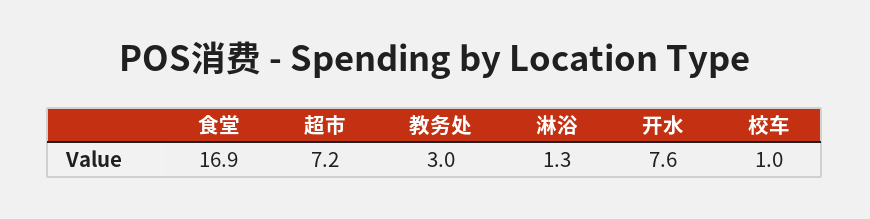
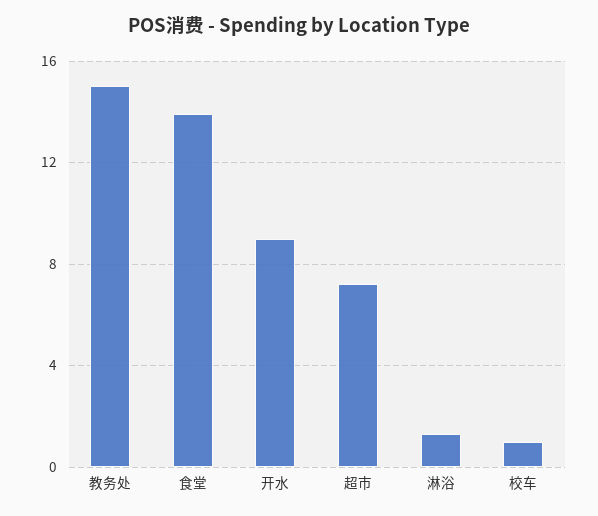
  {
-   "食堂": 16.9,
+   "食堂": 14,
    "超市": 7.2,
-   "教务处": 3,
+   "教务处": 15,
    "淋浴": 1.3,
-   "开水": 7.6,
+   "开水": 9,
    "校车": 1
  }

